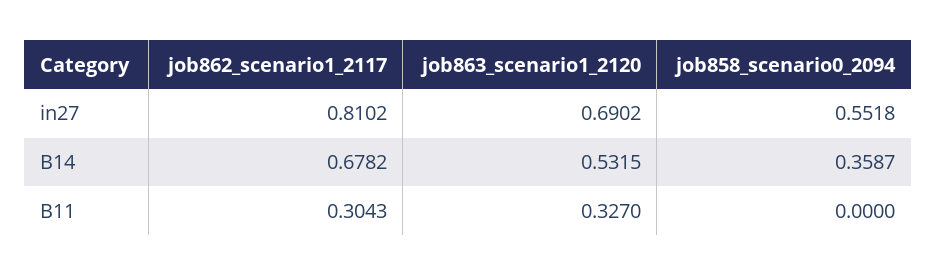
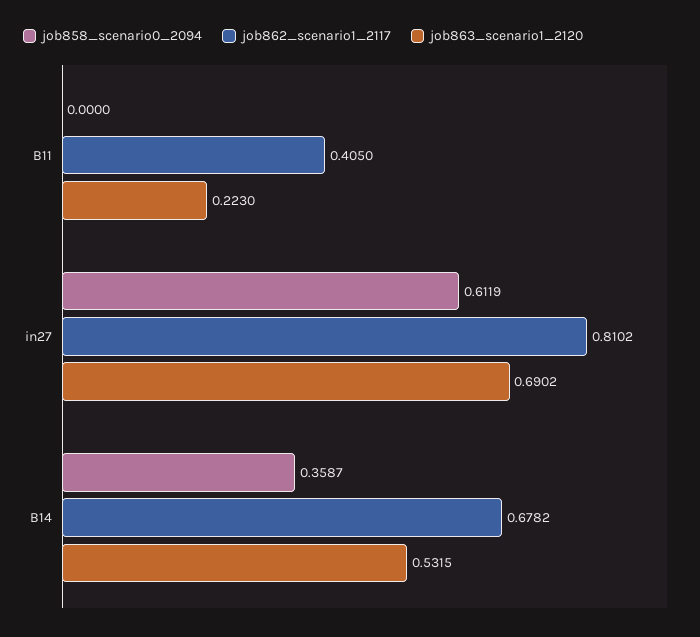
  {
    "job862_scenario1_2117": {
      "in27": 0.8102,
      "B14": 0.6782,
-     "B11": 0.3043
+     "B11": 0.405
    },
    "job863_scenario1_2120": {
      "in27": 0.6902,
      "B14": 0.5315,
-     "B11": 0.327
+     "B11": 0.223
    },
    "job858_scenario0_2094": {
-     "in27": 0.5518,
+     "in27": 0.6119,
      "B14": 0.3587,
      "B11": 0
    }
  }

